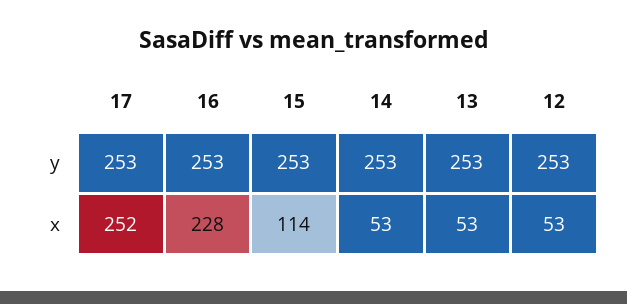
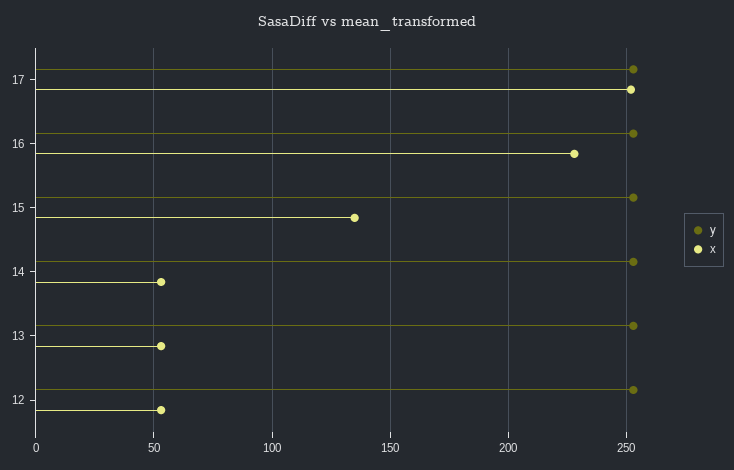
  {
    "y": {
      "17": 253,
      "16": 253,
      "15": 253,
      "14": 253,
      "13": 253,
      "12": 253
    },
    "x": {
      "17": 252,
      "16": 228,
-     "15": 114,
+     "15": 135,
      "14": 53,
      "13": 53,
      "12": 53
    }
  }

